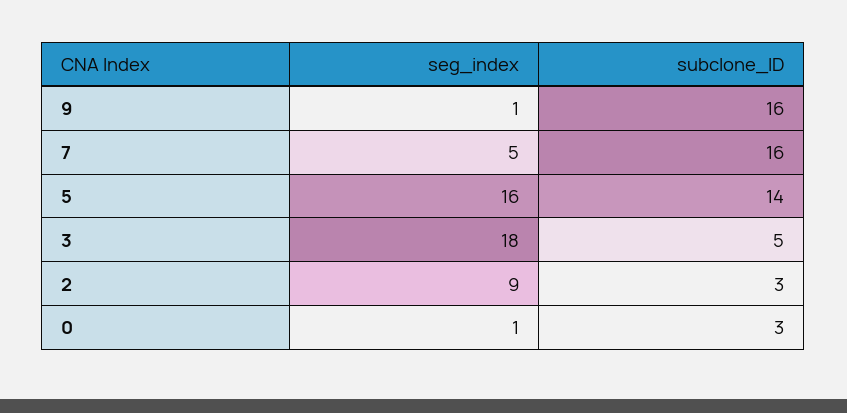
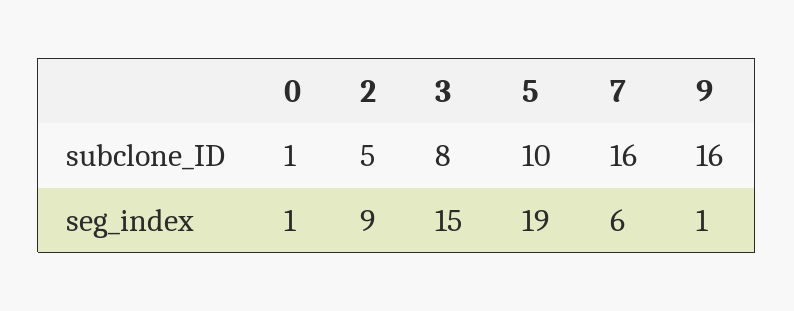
  {
    "seg_index": {
      "9": 1,
-     "7": 5,
+     "7": 6,
-     "5": 16,
+     "5": 19,
-     "3": 18,
+     "3": 15,
      "2": 9,
      "0": 1
    },
    "subclone_ID": {
      "9": 16,
      "7": 16,
-     "5": 14,
+     "5": 10,
-     "3": 5,
+     "3": 8,
-     "2": 3,
+     "2": 5,
-     "0": 3
+     "0": 1
    }
  }

